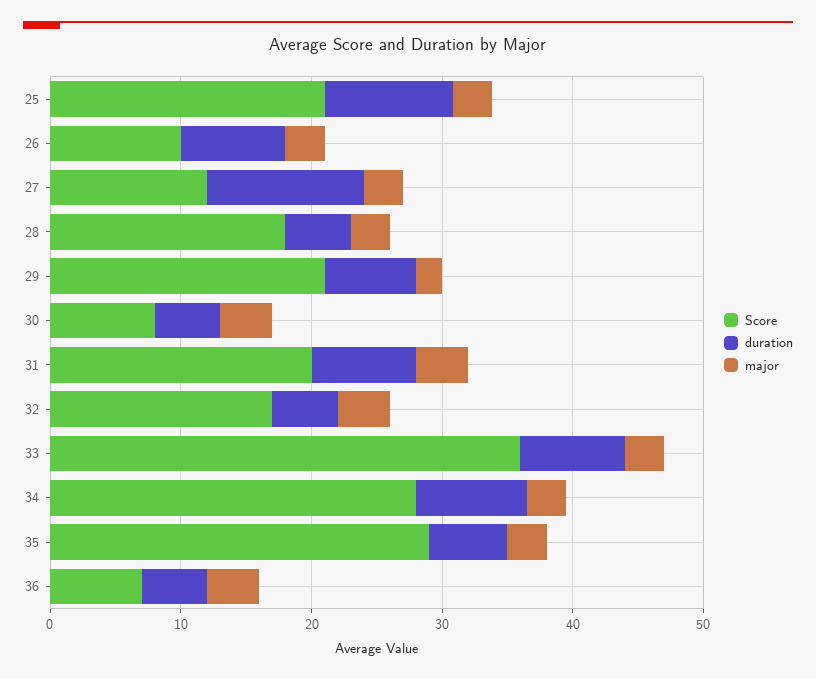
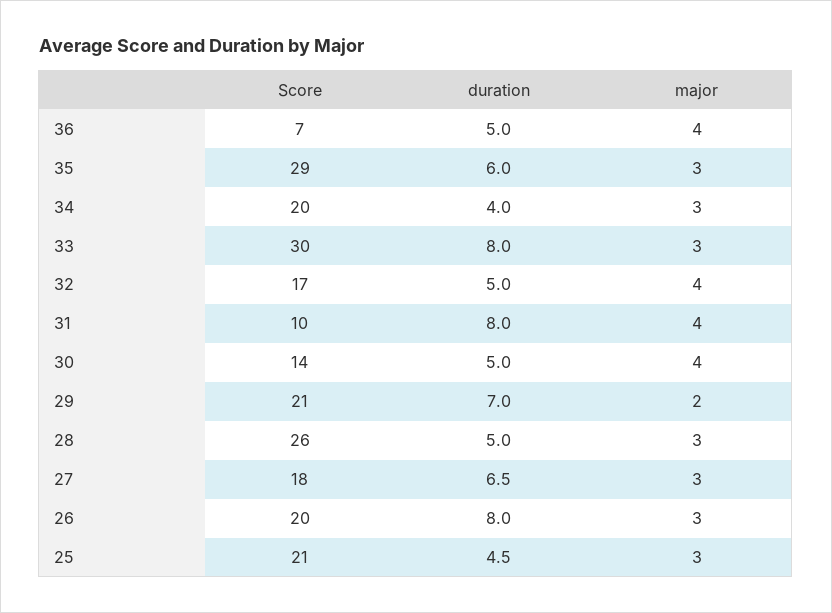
  {
    "Score": {
      "25": 21,
-     "26": 10,
+     "26": 20,
-     "27": 12,
+     "27": 18,
-     "28": 18,
+     "28": 26,
      "29": 21,
-     "30": 8,
+     "30": 14,
-     "31": 20,
+     "31": 10,
      "32": 17,
-     "33": 36,
+     "33": 30,
-     "34": 28,
+     "34": 20,
      "35": 29,
      "36": 7
    },
    "duration": {
-     "25": 10,
+     "25": 4.5,
      "26": 8,
-     "27": 12,
+     "27": 6.5,
      "28": 5,
      "29": 7,
      "30": 5,
      "31": 8,
      "32": 5,
      "33": 8,
-     "34": 8,
+     "34": 4,
      "35": 6,
      "36": 5
    },
    "major": {
      "25": 3,
      "26": 3,
      "27": 3,
      "28": 3,
      "29": 2,
      "30": 4,
      "31": 4,
      "32": 4,
      "33": 3,
      "34": 3,
      "35": 3,
      "36": 4
    }
  }

